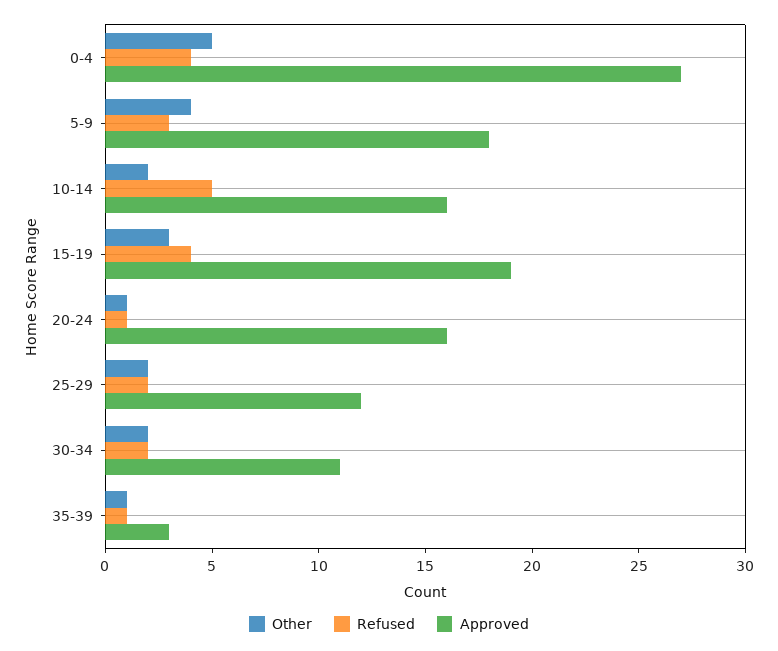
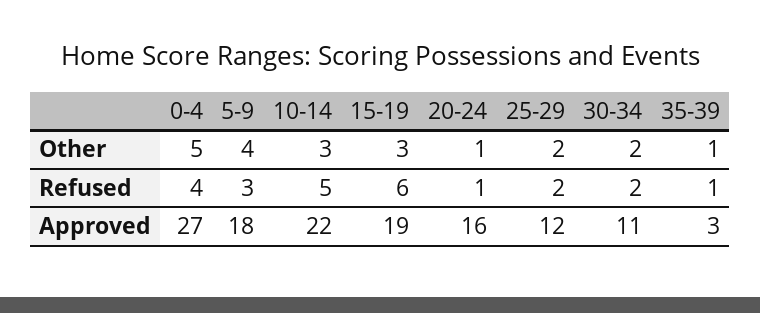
  {
    "Other": {
      "0-4": 5,
      "5-9": 4,
-     "10-14": 2,
+     "10-14": 3,
      "15-19": 3,
      "20-24": 1,
      "25-29": 2,
      "30-34": 2,
      "35-39": 1
    },
    "Refused": {
      "0-4": 4,
      "5-9": 3,
      "10-14": 5,
-     "15-19": 4,
+     "15-19": 6,
      "20-24": 1,
      "25-29": 2,
      "30-34": 2,
      "35-39": 1
    },
    "Approved": {
      "0-4": 27,
      "5-9": 18,
-     "10-14": 16,
+     "10-14": 22,
      "15-19": 19,
      "20-24": 16,
      "25-29": 12,
      "30-34": 11,
      "35-39": 3
    }
  }

